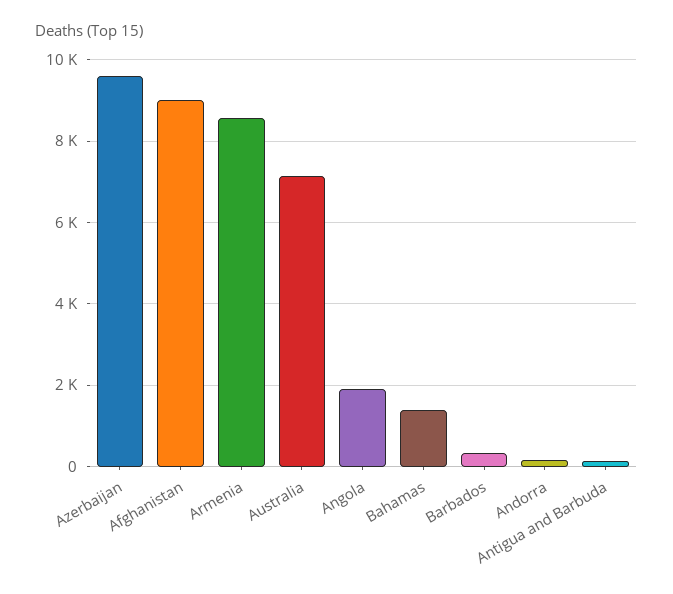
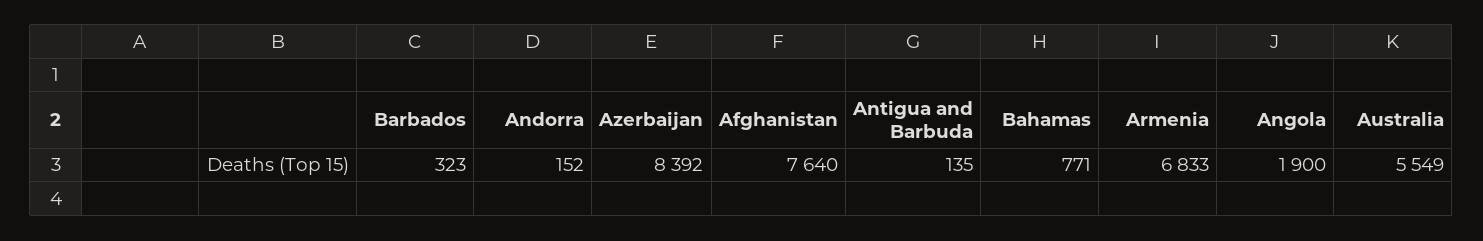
  {
-   "Azerbaijan": 9600,
+   "Azerbaijan": 8392,
-   "Afghanistan": 9000,
+   "Afghanistan": 7640,
-   "Armenia": 8600,
+   "Armenia": 6833,
-   "Australia": 7200,
+   "Australia": 5549,
    "Angola": 1900,
-   "Bahamas": 1400,
+   "Bahamas": 771,
    "Barbados": 323,
    "Andorra": 152,
    "Antigua and Barbuda": 135
  }

